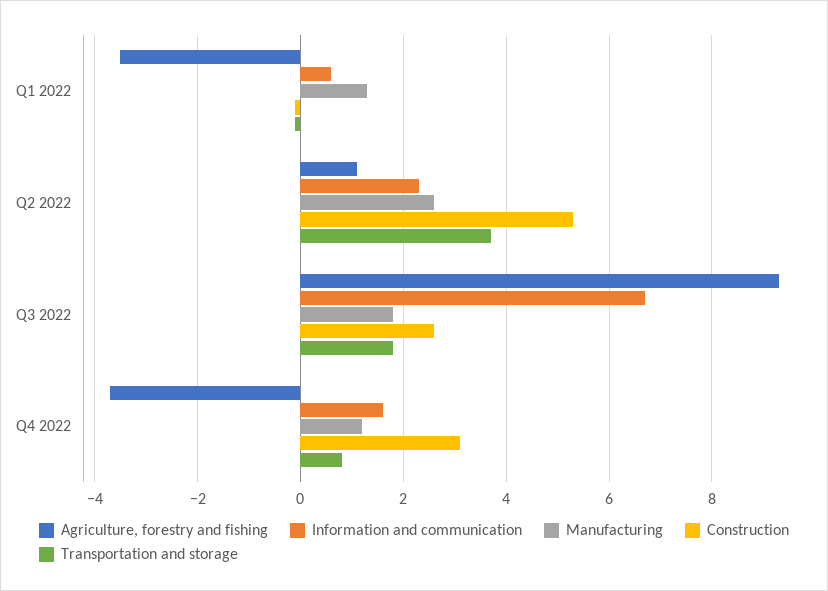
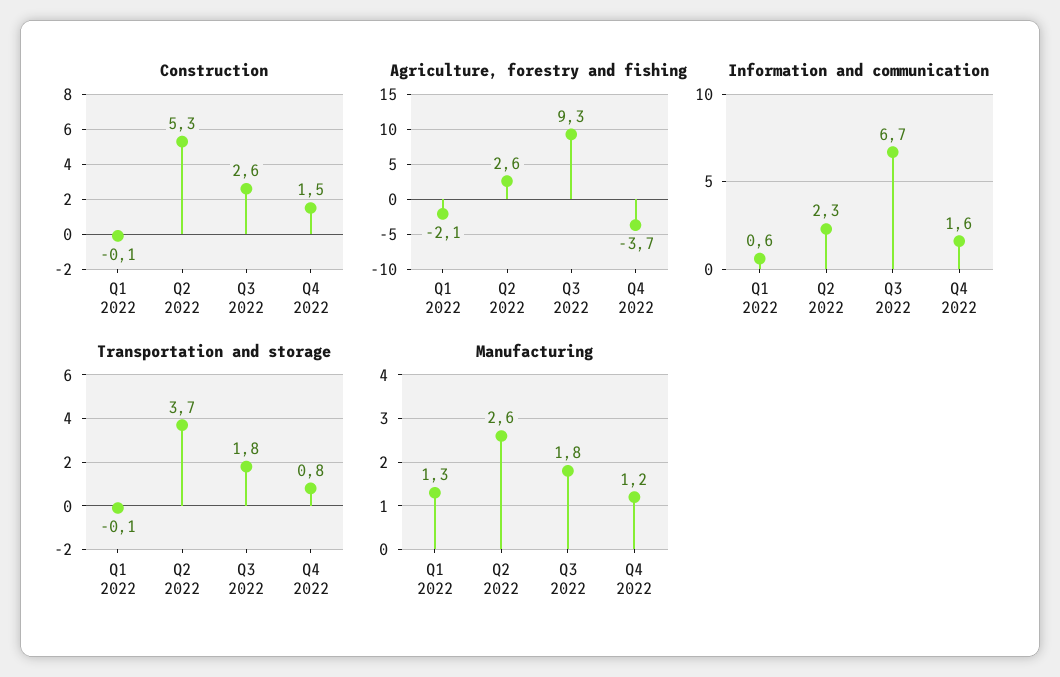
  {
    "Agriculture, forestry and fishing": {
-     "Q1 2022": -3.5,
+     "Q1 2022": -2.1,
-     "Q2 2022": 1,
+     "Q2 2022": 2.6,
      "Q3 2022": 9.3,
      "Q4 2022": -3.7
    },
    "Information and communication": {
      "Q1 2022": 0.6,
      "Q2 2022": 2.3,
      "Q3 2022": 6.7,
      "Q4 2022": 1.6
    },
    "Manufacturing": {
      "Q1 2022": 1.3,
      "Q2 2022": 2.6,
      "Q3 2022": 1.8,
      "Q4 2022": 1.2
    },
    "Construction": {
      "Q1 2022": -0.1,
      "Q2 2022": 5.3,
      "Q3 2022": 2.6,
-     "Q4 2022": 3
+     "Q4 2022": 1.5
    },
    "Transportation and storage": {
      "Q1 2022": -0.1,
      "Q2 2022": 3.7,
      "Q3 2022": 1.8,
      "Q4 2022": 0.8
    }
  }

